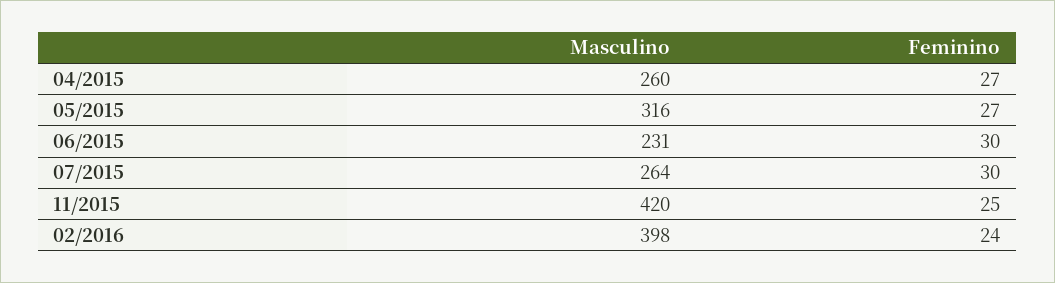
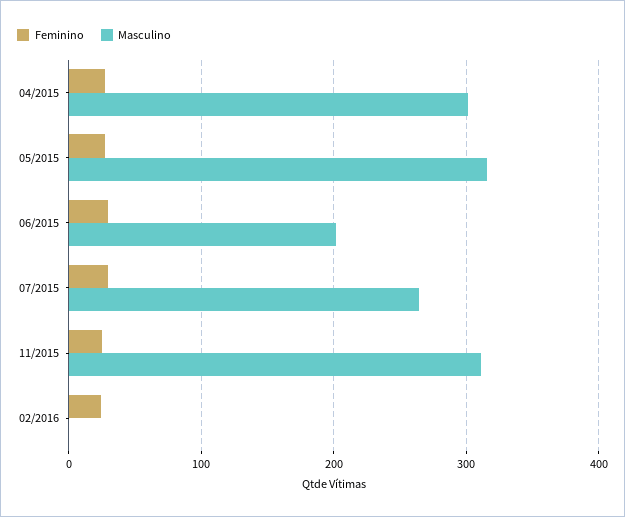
  {
    "Masculino": {
-     "04/2015": 260,
+     "04/2015": 300,
      "05/2015": 316,
-     "06/2015": 231,
+     "06/2015": 200,
      "07/2015": 264,
-     "11/2015": 420,
+     "11/2015": 310,
-     "02/2016": 398
+     "02/2016": 0
    },
    "Feminino": {
      "04/2015": 27,
      "05/2015": 27,
      "06/2015": 30,
      "07/2015": 30,
      "11/2015": 25,
      "02/2016": 24
    }
  }

